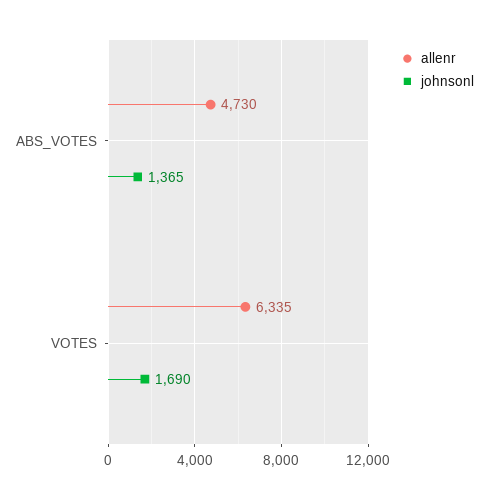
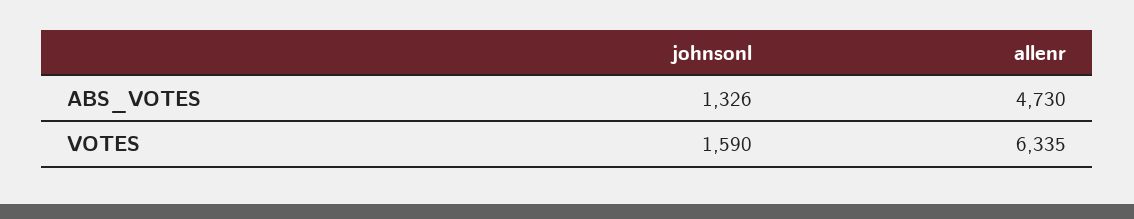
  {
    "allenr": {
      "ABS_VOTES": 4730,
      "VOTES": 6335
    },
    "johnsonl": {
-     "ABS_VOTES": 1365,
+     "ABS_VOTES": 1326,
-     "VOTES": 1690
+     "VOTES": 1590
    }
  }

